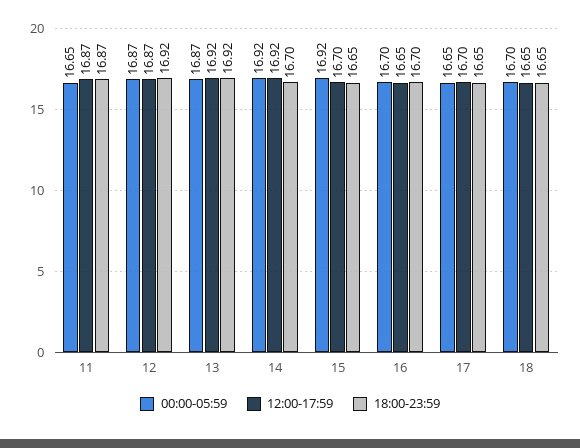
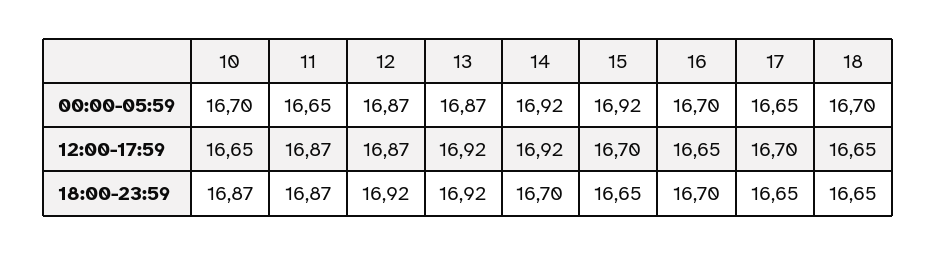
  {
    "00:00-05:59": {
      "11": 16.65,
      "12": 16.87,
      "13": 16.87,
      "14": 16.92,
      "15": 16.92,
      "16": 16.7,
      "17": 16.65,
-     "18": 16.7
+     "18": 16.7,
+     "10": 16.7
    },
    "12:00-17:59": {
      "11": 16.87,
      "12": 16.87,
      "13": 16.92,
      "14": 16.92,
      "15": 16.7,
      "16": 16.65,
      "17": 16.7,
-     "18": 16.65
+     "18": 16.65,
+     "10": 16.65
    },
    "18:00-23:59": {
      "11": 16.87,
      "12": 16.92,
      "13": 16.92,
      "14": 16.7,
      "15": 16.65,
      "16": 16.7,
      "17": 16.65,
-     "18": 16.65
+     "18": 16.65,
+     "10": 16.87
    }
  }

